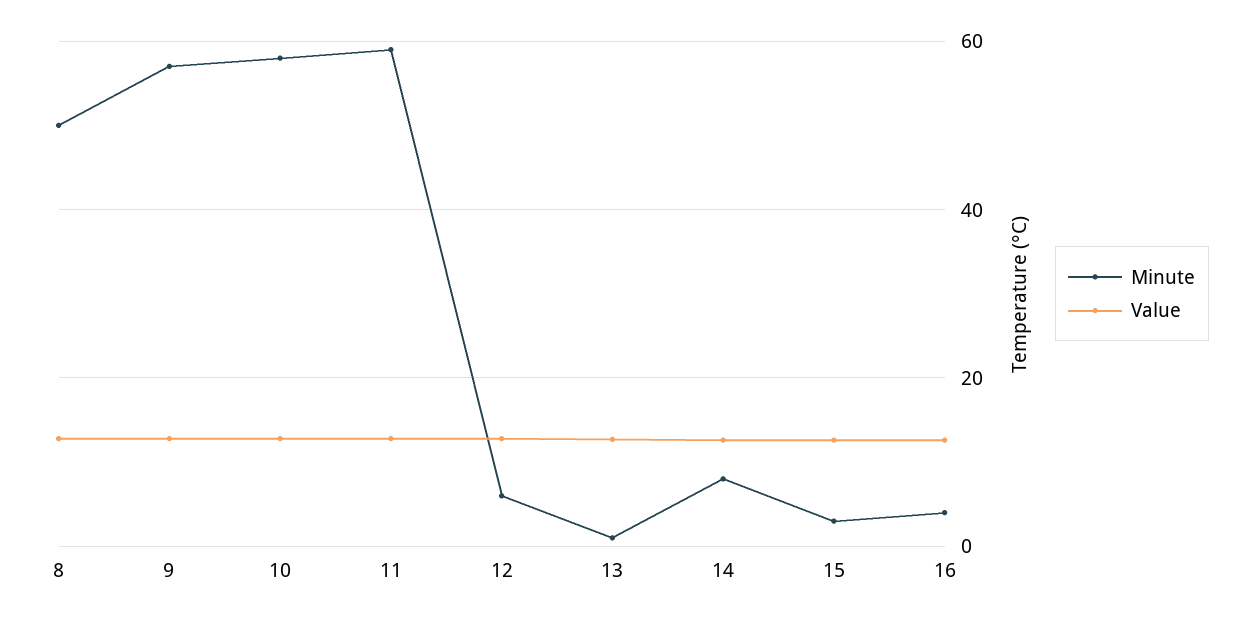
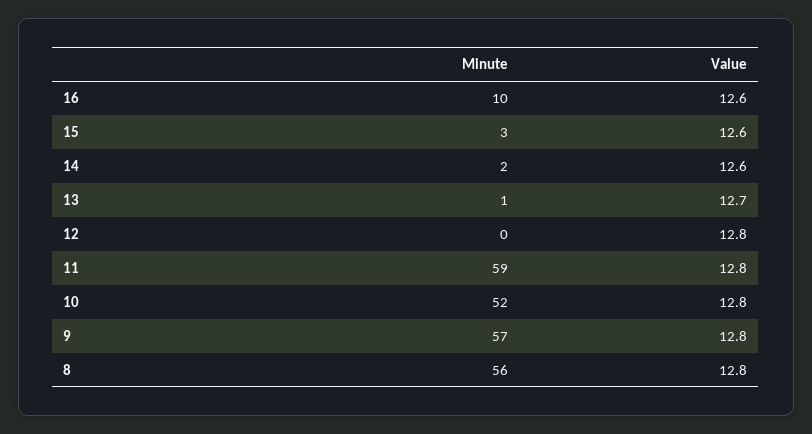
  {
    "Minute": {
-     "8": 50,
+     "8": 56,
      "9": 57,
-     "10": 58,
+     "10": 52,
      "11": 59,
-     "12": 6,
+     "12": 0,
      "13": 1,
-     "14": 8,
+     "14": 2,
      "15": 3,
-     "16": 4
+     "16": 10
    },
    "Value": {
      "8": 12.8,
      "9": 12.8,
      "10": 12.8,
      "11": 12.8,
      "12": 12.8,
      "13": 12.7,
      "14": 12.6,
      "15": 12.6,
      "16": 12.6
    }
  }

